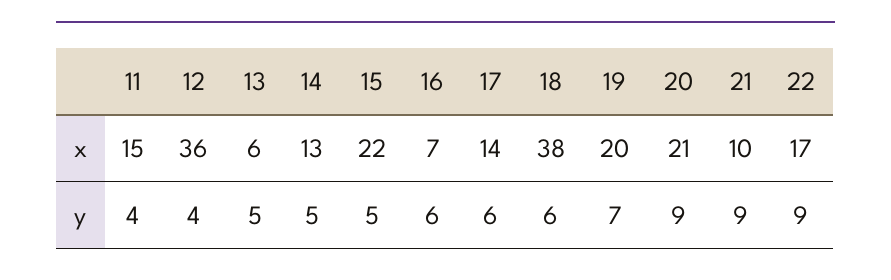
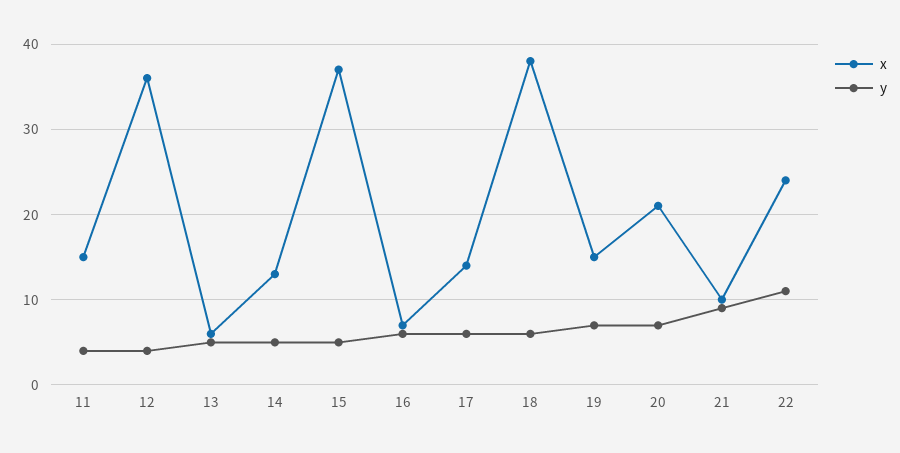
  {
    "x": {
      "11": 15,
      "12": 36,
      "13": 6,
      "14": 13,
-     "15": 22,
+     "15": 37,
      "16": 7,
      "17": 14,
      "18": 38,
-     "19": 20,
+     "19": 15,
      "20": 21,
      "21": 10,
-     "22": 17
+     "22": 24
    },
    "y": {
      "11": 4,
      "12": 4,
      "13": 5,
      "14": 5,
      "15": 5,
      "16": 6,
      "17": 6,
      "18": 6,
      "19": 7,
-     "20": 9,
+     "20": 7,
      "21": 9,
-     "22": 9
+     "22": 11
    }
  }

